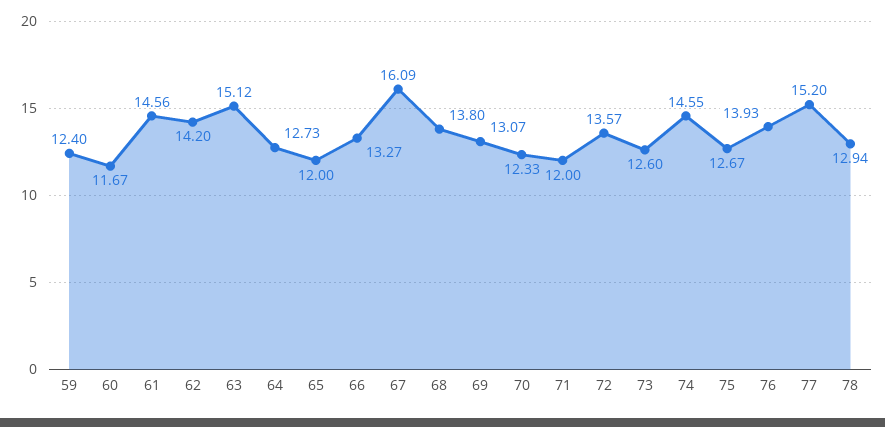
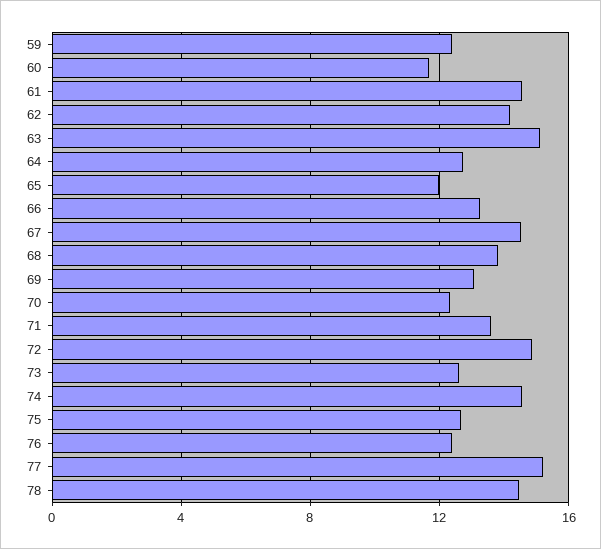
  {
    "59": 12.4,
    "60": 11.67,
    "61": 14.56,
    "62": 14.2,
    "63": 15.12,
    "64": 12.73,
    "65": 12,
    "66": 13.27,
-   "67": 16.09,
+   "67": 14.5,
    "68": 13.8,
    "69": 13.07,
    "70": 12.33,
-   "71": 12,
+   "71": 13.5,
-   "72": 13.57,
+   "72": 15,
    "73": 12.6,
    "74": 14.55,
    "75": 12.67,
-   "76": 13.93,
+   "76": 12.5,
    "77": 15.2,
-   "78": 12.94
+   "78": 14.5
  }

